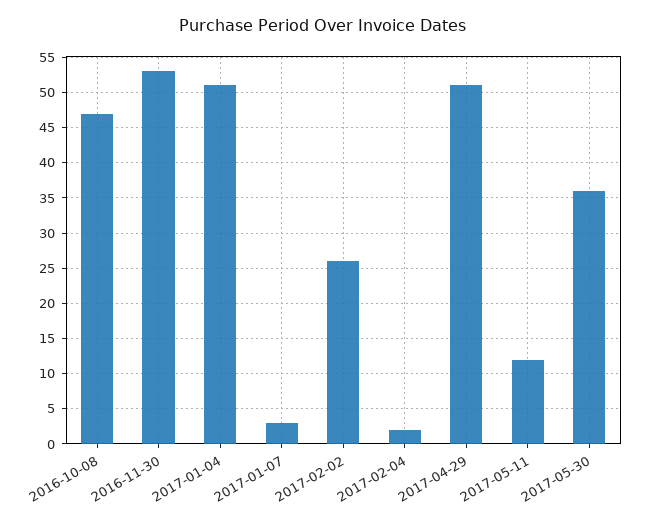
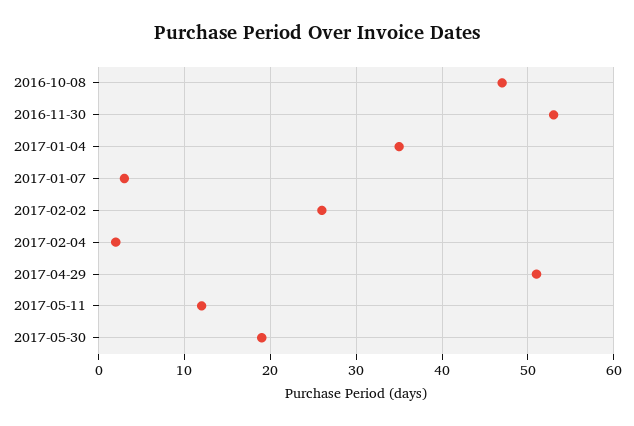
  {
    "2016-10-08": 47,
    "2016-11-30": 53,
-   "2017-01-04": 51,
+   "2017-01-04": 35,
    "2017-01-07": 3,
    "2017-02-02": 26,
    "2017-02-04": 2,
    "2017-04-29": 51,
    "2017-05-11": 12,
-   "2017-05-30": 36
+   "2017-05-30": 19
  }

